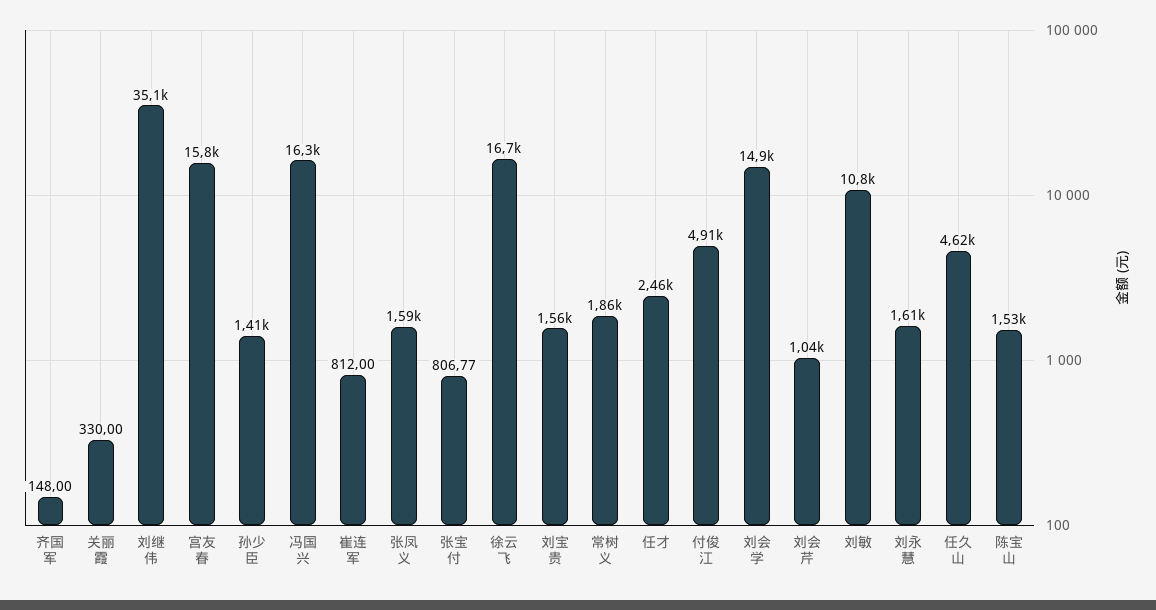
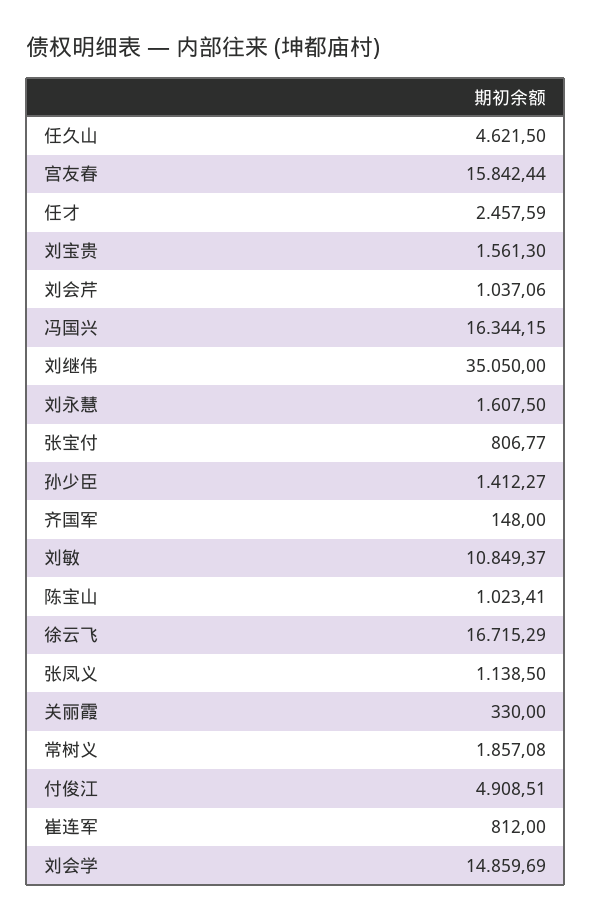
  {
    "齐国军": 148,
    "关丽霞": 330,
    "刘继伟": 35050,
    "宫友春": 15842.44,
    "孙少臣": 1412.27,
    "冯国兴": 16344.15,
    "崔连军": 812,
-   "张凤义": 1590,
+   "张凤义": 1138.5,
    "张宝付": 806.77,
    "徐云飞": 16715.29,
    "刘宝贵": 1561.3,
    "常树义": 1857.08,
    "任才": 2457.59,
    "付俊江": 4908.51,
    "刘会学": 14859.69,
    "刘会芹": 1037.06,
    "刘敏": 10849.37,
    "刘永慧": 1607.5,
    "任久山": 4621.5,
-   "陈宝山": 1530
+   "陈宝山": 1023.41
  }

